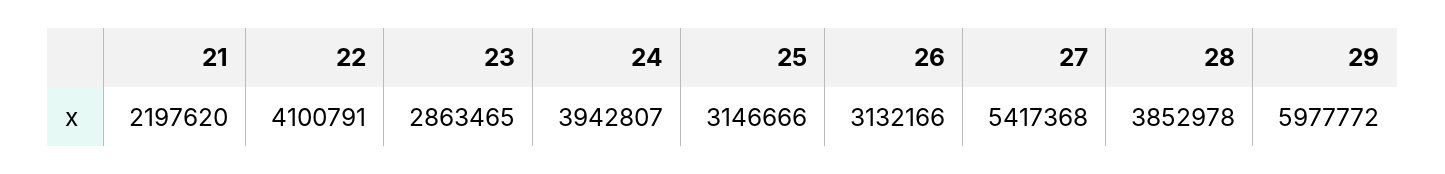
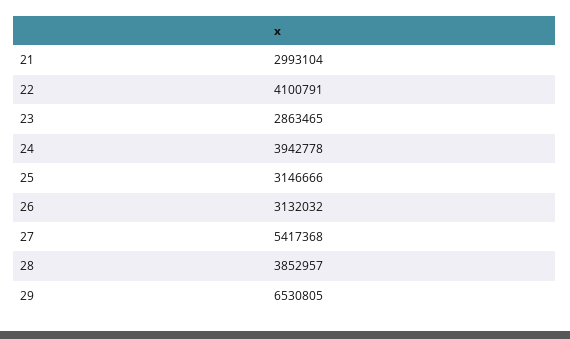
  {
-   "21": 2197620,
+   "21": 2993104,
    "22": 4100791,
    "23": 2863465,
-   "24": 3942807,
+   "24": 3942778,
    "25": 3146666,
-   "26": 3132166,
+   "26": 3132032,
    "27": 5417368,
-   "28": 3852978,
+   "28": 3852957,
-   "29": 5977772
+   "29": 6530805
  }

